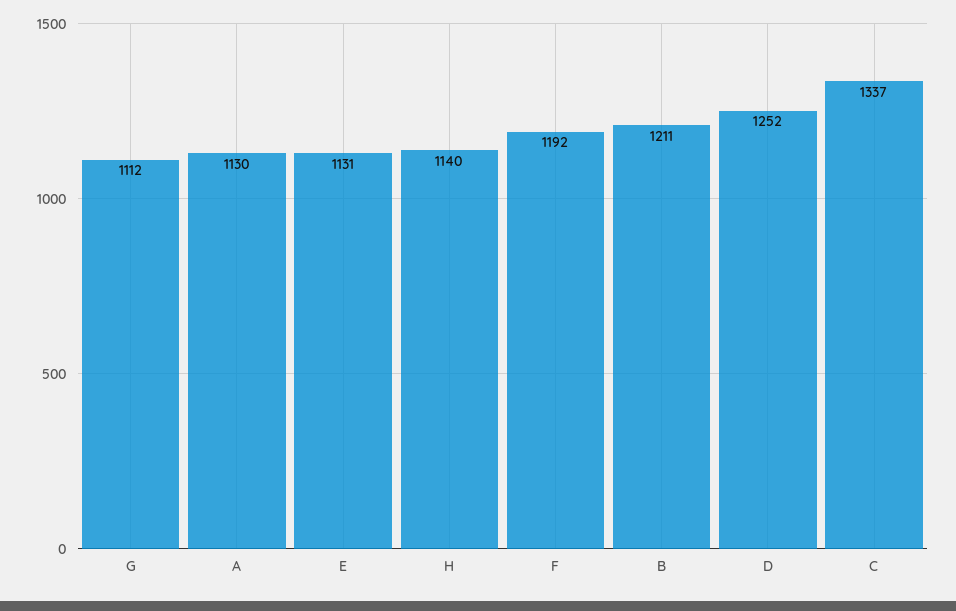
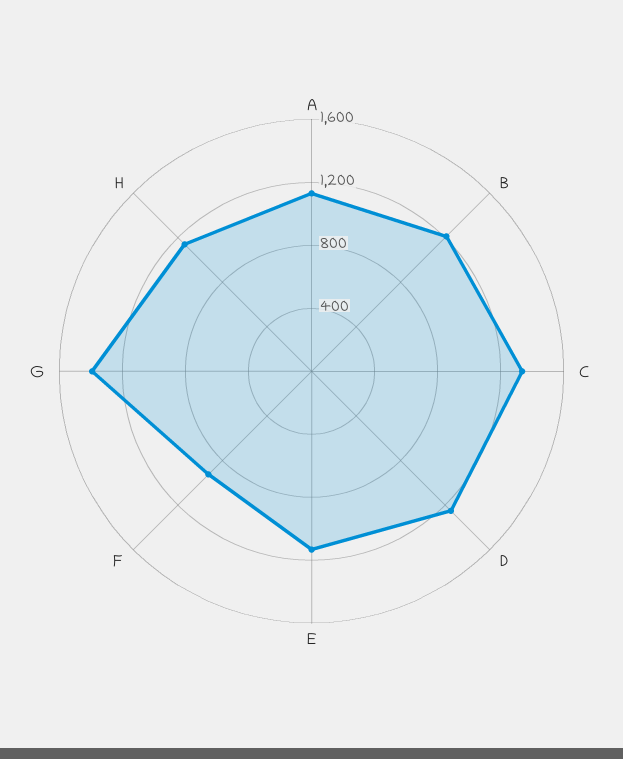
  {
-   "G": 1112,
+   "G": 1400,
    "A": 1130,
    "E": 1131,
    "H": 1140,
-   "F": 1192,
+   "F": 900,
    "B": 1211,
    "D": 1252,
    "C": 1337
  }

